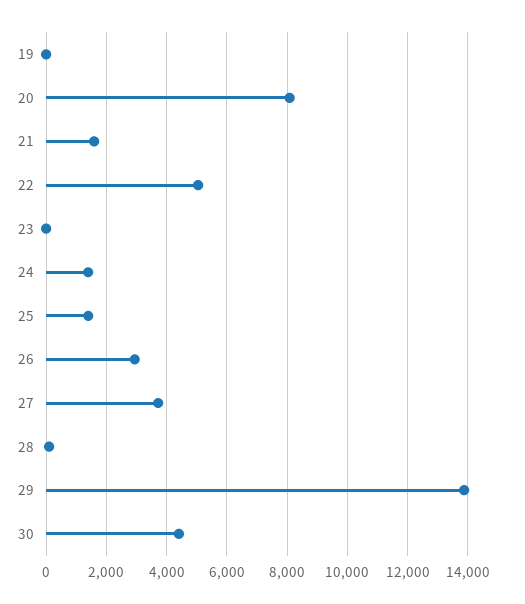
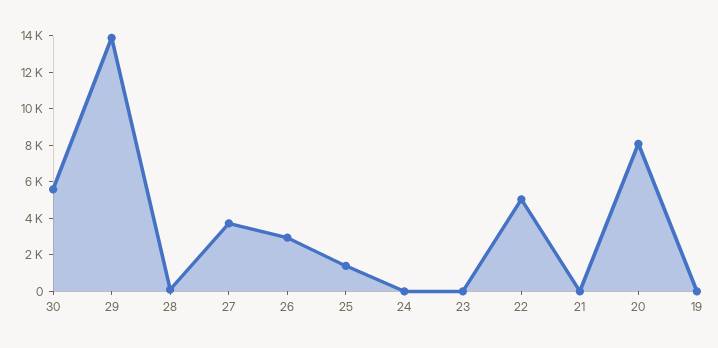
  {
    "19": 0,
    "20": 8000,
-   "21": 1600,
+   "21": 0,
    "22": 5000,
    "23": 0,
-   "24": 1400,
+   "24": 0,
    "25": 1400,
    "26": 3000,
    "27": 3800,
    "28": 200,
    "29": 13800,
-   "30": 4400
+   "30": 5500
  }

